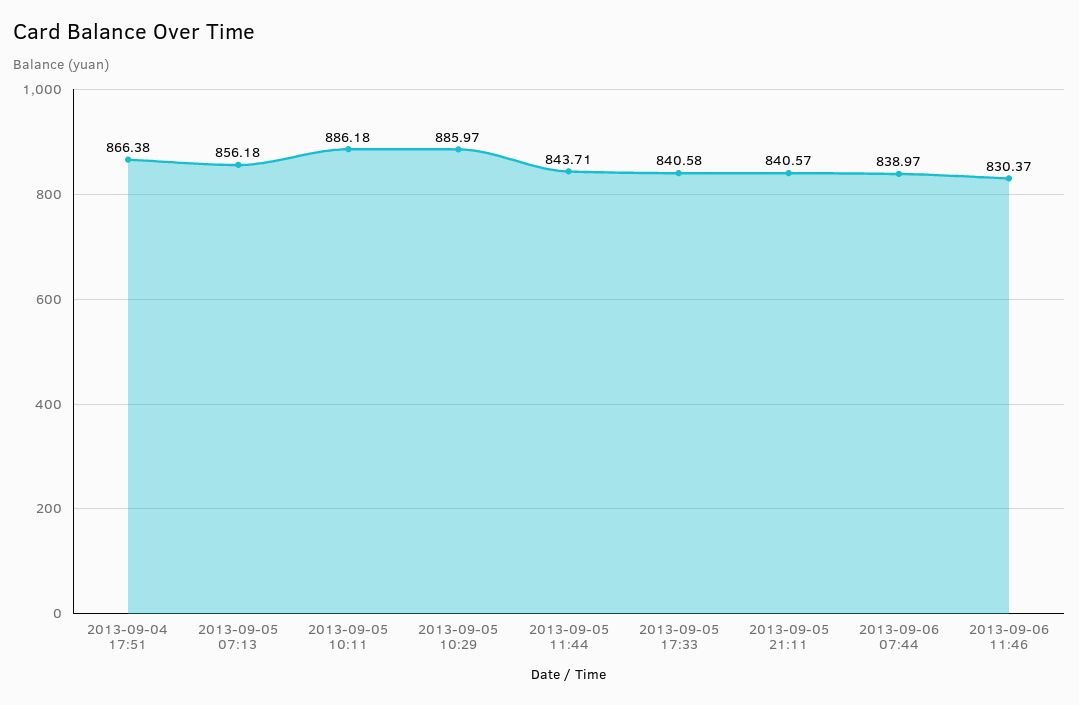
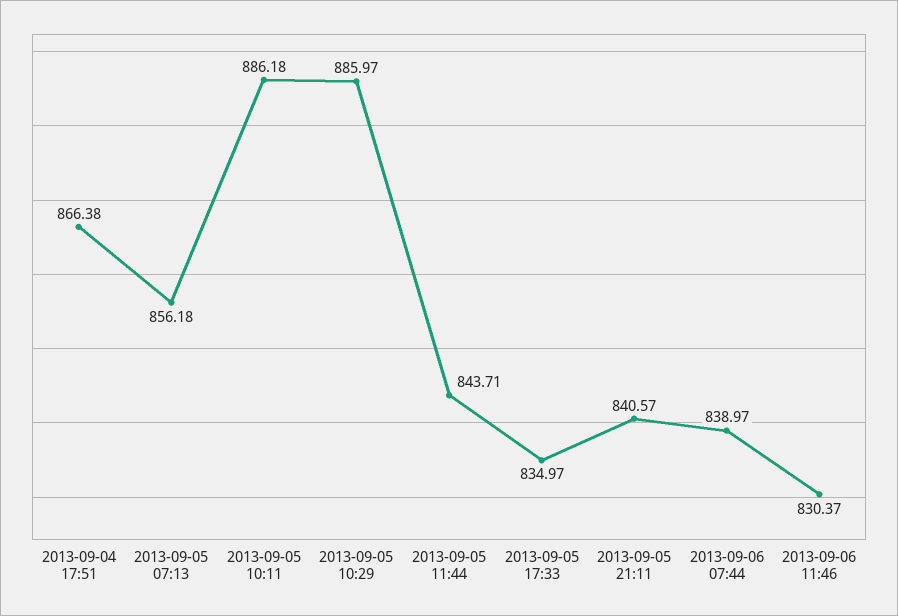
  {
    "2013-09-04 17:51": 866.38,
    "2013-09-05 07:13": 856.18,
    "2013-09-05 10:11": 886.18,
    "2013-09-05 10:29": 885.97,
    "2013-09-05 11:44": 843.71,
-   "2013-09-05 17:33": 840.58,
+   "2013-09-05 17:33": 834.97,
    "2013-09-05 21:11": 840.57,
    "2013-09-06 07:44": 838.97,
    "2013-09-06 11:46": 830.37
  }

